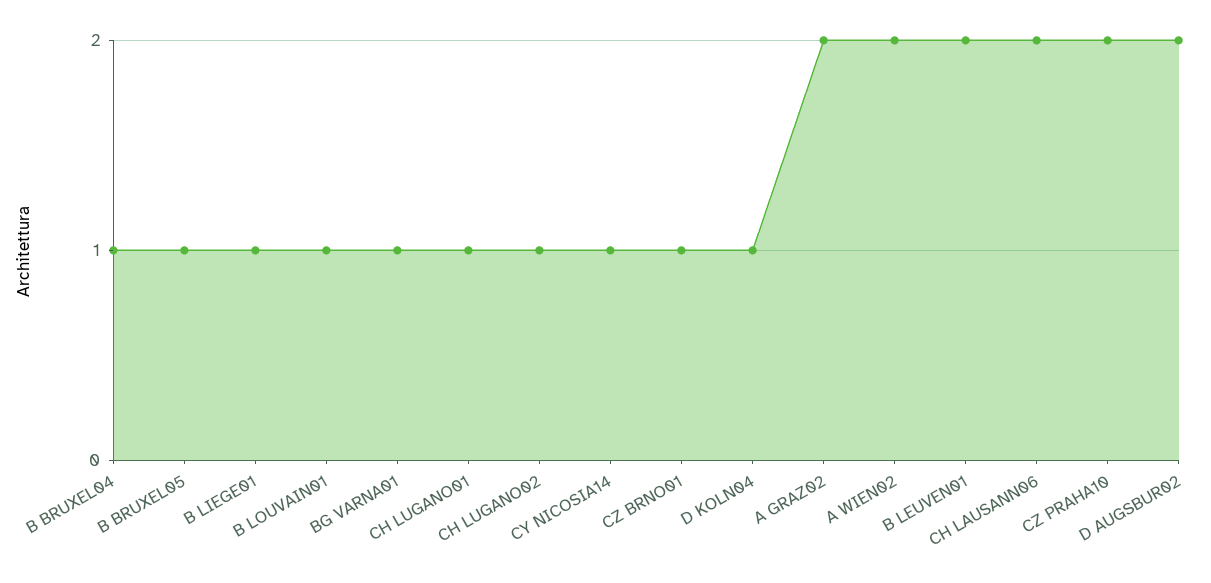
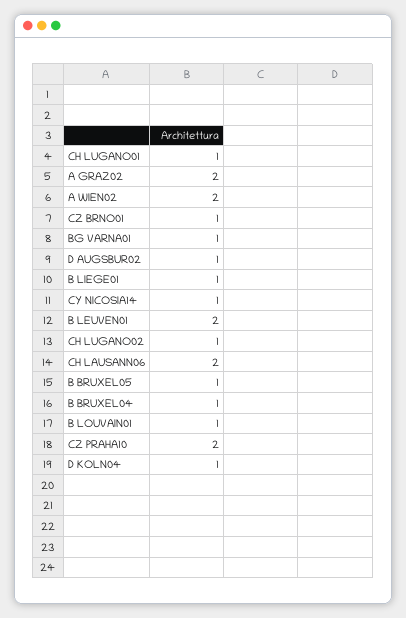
  {
    "B BRUXEL04": 1,
    "B BRUXEL05": 1,
    "B LIEGE01": 1,
    "B LOUVAIN01": 1,
    "BG VARNA01": 1,
    "CH LUGANO01": 1,
    "CH LUGANO02": 1,
    "CY NICOSIA14": 1,
    "CZ BRNO01": 1,
    "D KOLN04": 1,
    "A GRAZ02": 2,
    "A WIEN02": 2,
    "B LEUVEN01": 2,
    "CH LAUSANN06": 2,
    "CZ PRAHA10": 2,
-   "D AUGSBUR02": 2
+   "D AUGSBUR02": 1
  }

